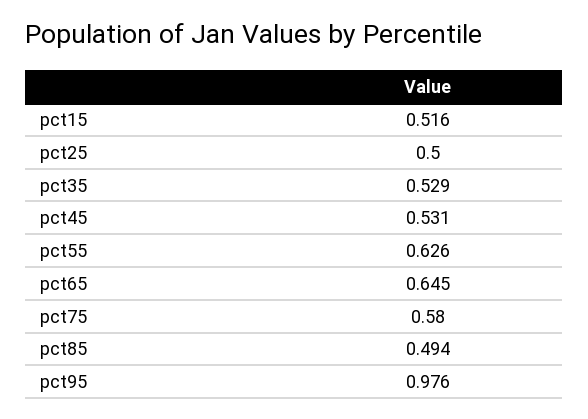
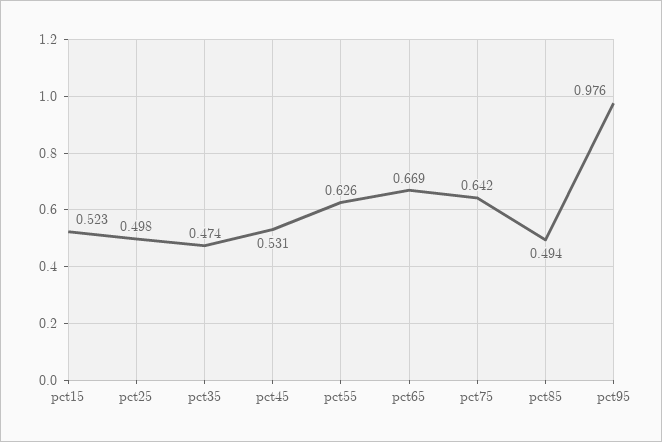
  {
-   "pct15": 0.516,
+   "pct15": 0.523,
-   "pct25": 0.5,
+   "pct25": 0.498,
-   "pct35": 0.529,
+   "pct35": 0.474,
    "pct45": 0.531,
    "pct55": 0.626,
-   "pct65": 0.645,
+   "pct65": 0.669,
-   "pct75": 0.58,
+   "pct75": 0.642,
    "pct85": 0.494,
    "pct95": 0.976
  }

